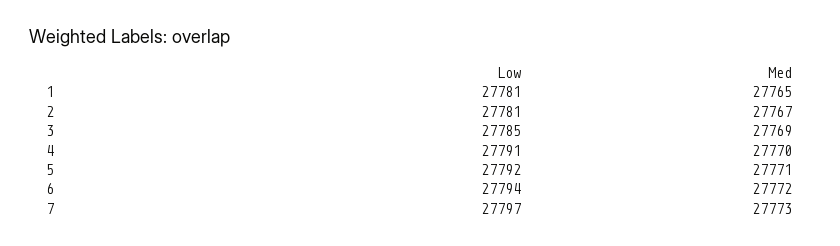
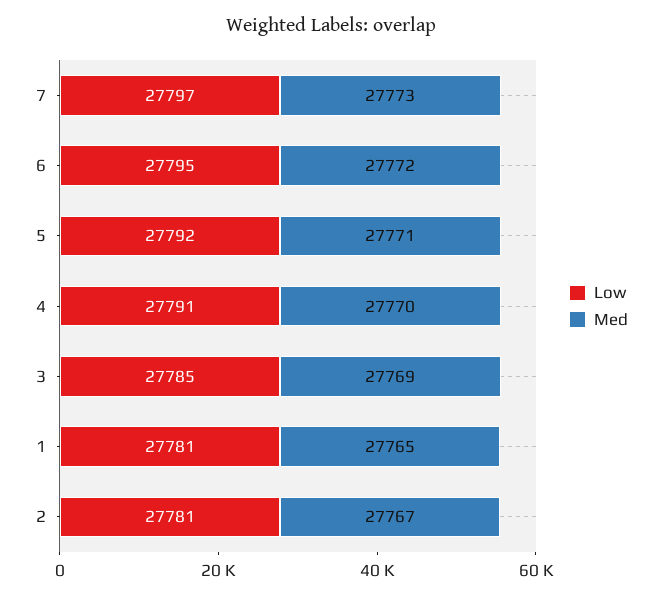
  {
    "Low": {
      "1": 27781,
      "2": 27781,
      "3": 27785,
      "4": 27791,
      "5": 27792,
-     "6": 27794,
+     "6": 27795,
      "7": 27797
    },
    "Med": {
      "1": 27765,
      "2": 27767,
      "3": 27769,
      "4": 27770,
      "5": 27771,
      "6": 27772,
      "7": 27773
    }
  }

